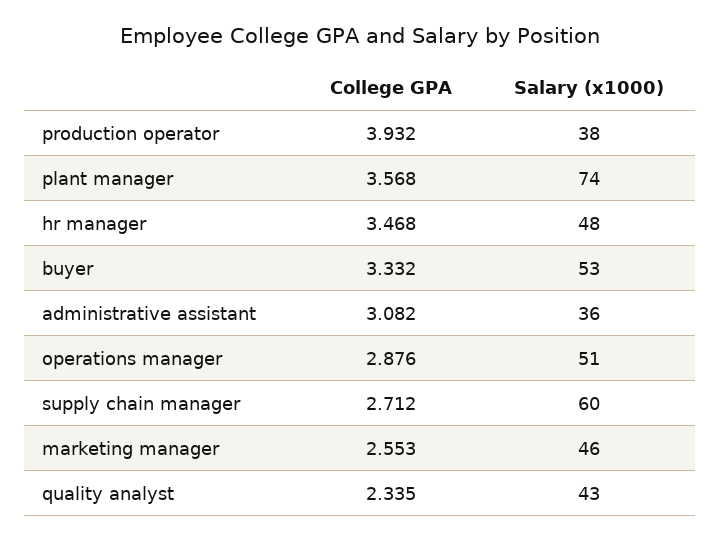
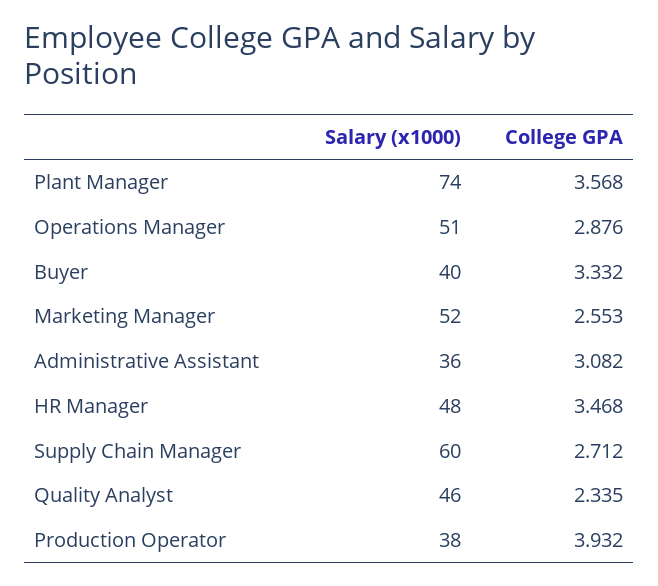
  {
    "College GPA": {
      "production operator": 3.932,
      "plant manager": 3.568,
      "hr manager": 3.468,
      "buyer": 3.332,
      "administrative assistant": 3.082,
      "operations manager": 2.876,
      "supply chain manager": 2.712,
      "marketing manager": 2.553,
      "quality analyst": 2.335
    },
    "Salary (x1000)": {
      "production operator": 38,
      "plant manager": 74,
      "hr manager": 48,
-     "buyer": 53,
+     "buyer": 40,
      "administrative assistant": 36,
      "operations manager": 51,
      "supply chain manager": 60,
-     "marketing manager": 46,
+     "marketing manager": 52,
-     "quality analyst": 43
+     "quality analyst": 46
    }
  }

